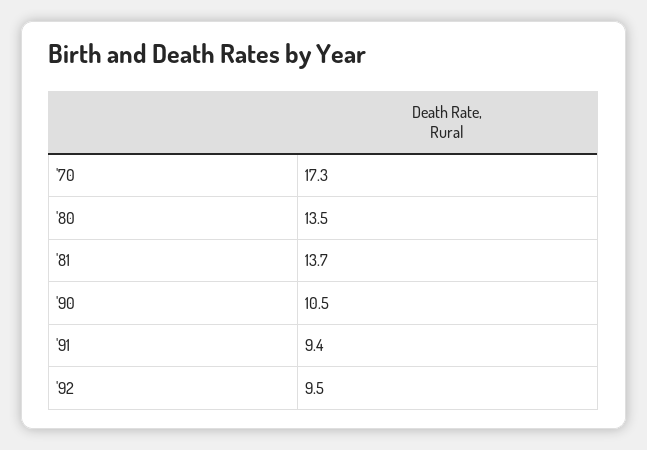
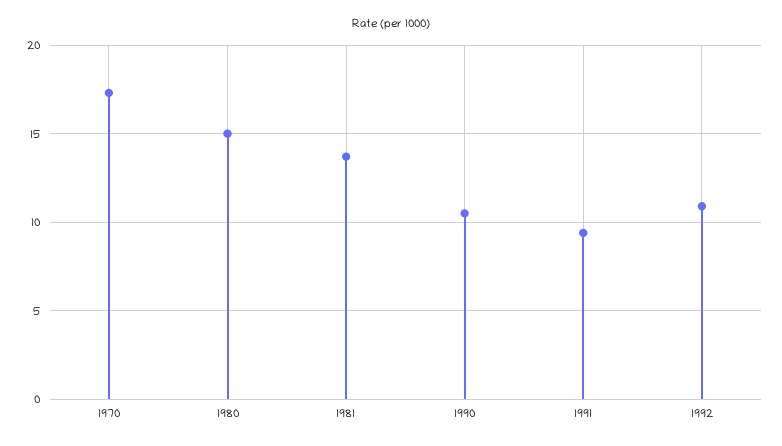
  {
    "'70": 17.3,
-   "'80": 13.5,
+   "'80": 15,
    "'81": 13.7,
    "'90": 10.5,
    "'91": 9.4,
-   "'92": 9.5
+   "'92": 11
  }

